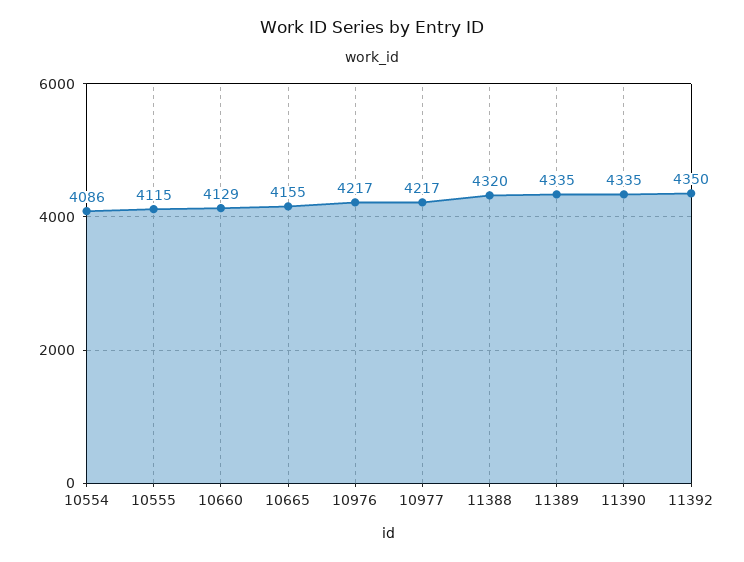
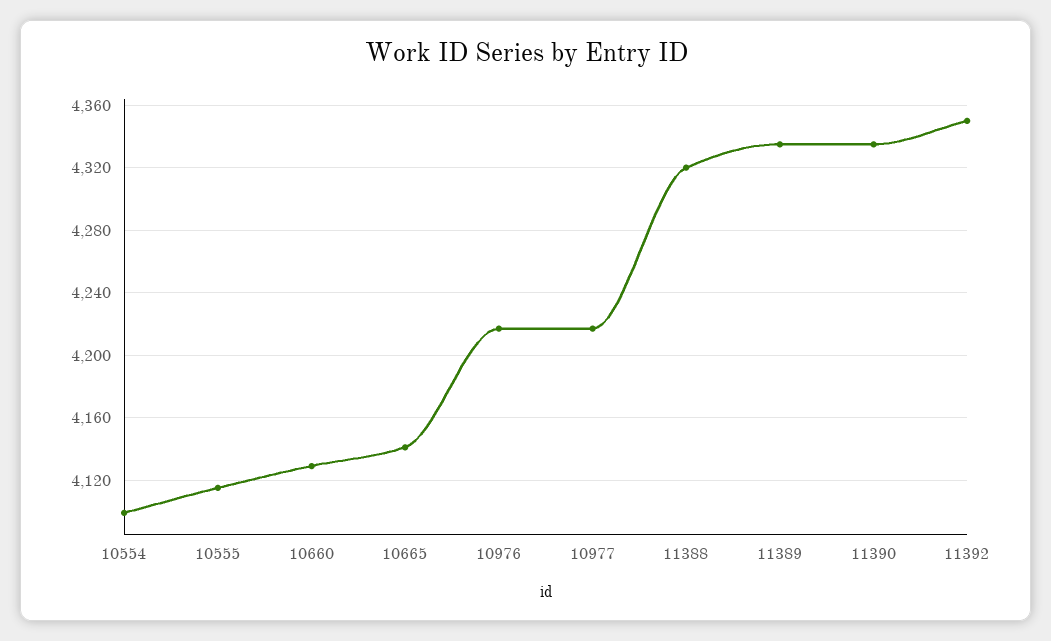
  {
-   "10554": 4086,
+   "10554": 4100,
    "10555": 4115,
    "10660": 4129,
-   "10665": 4155,
+   "10665": 4140,
    "10976": 4217,
    "10977": 4217,
    "11388": 4320,
    "11389": 4335,
    "11390": 4335,
    "11392": 4350
  }

